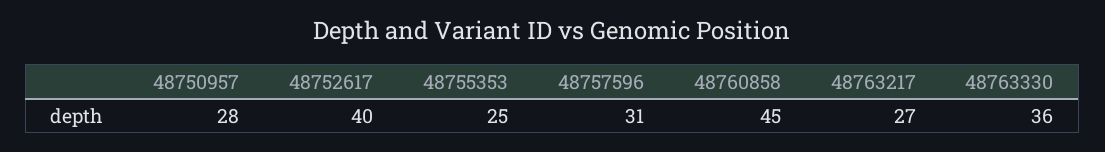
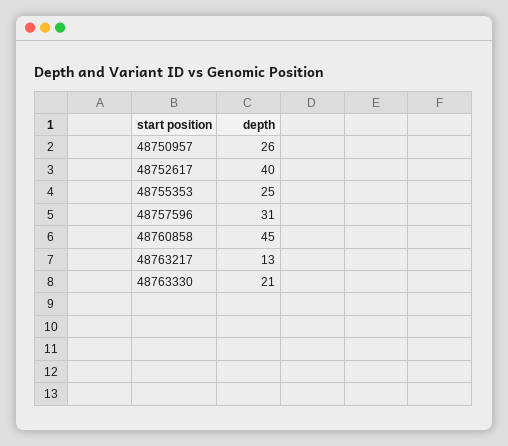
  {
-   "48750957": 28,
+   "48750957": 26,
    "48752617": 40,
    "48755353": 25,
    "48757596": 31,
    "48760858": 45,
-   "48763217": 27,
+   "48763217": 13,
-   "48763330": 36
+   "48763330": 21
  }

